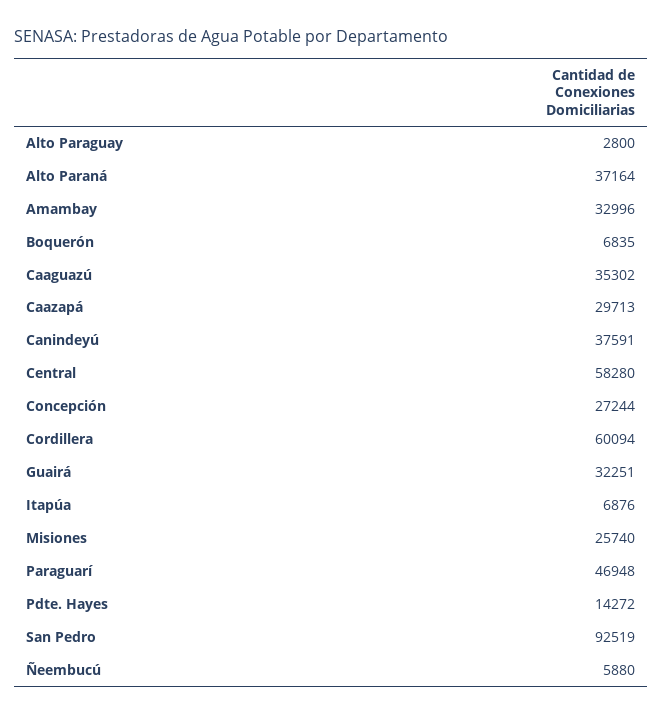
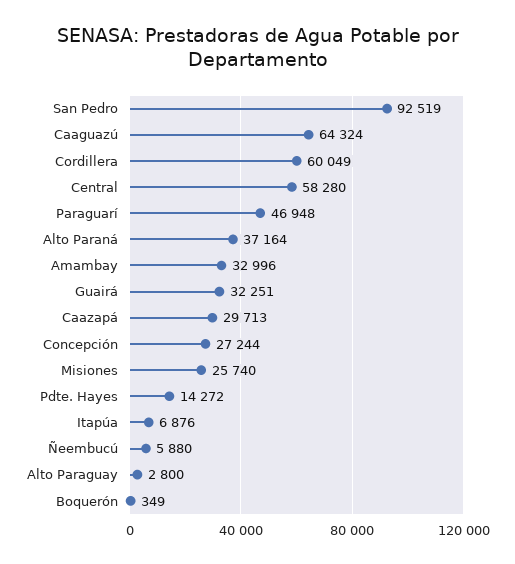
  {
    "Alto Paraguay": 2800,
    "Alto Paraná": 37164,
    "Amambay": 32996,
-   "Boquerón": 6835,
+   "Boquerón": 349,
-   "Caaguazú": 35302,
+   "Caaguazú": 64324,
    "Caazapá": 29713,
-   "Canindeyú": 37591,
    "Central": 58280,
    "Concepción": 27244,
-   "Cordillera": 60094,
+   "Cordillera": 60049,
    "Guairá": 32251,
    "Itapúa": 6876,
    "Misiones": 25740,
    "Paraguarí": 46948,
    "Pdte. Hayes": 14272,
    "San Pedro": 92519,
    "Ñeembucú": 5880
  }

